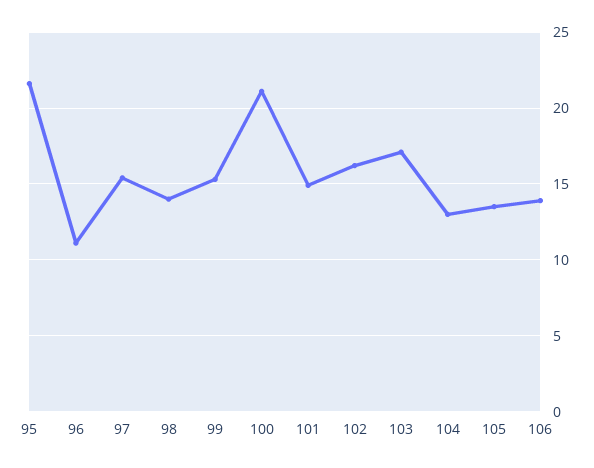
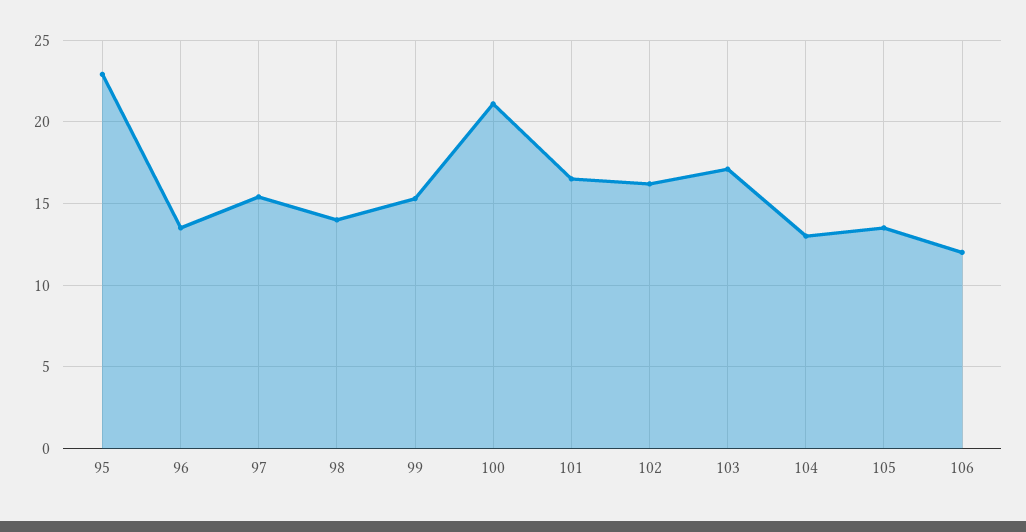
  {
-   "95": 21.5,
+   "95": 23,
-   "96": 11,
+   "96": 13.5,
    "97": 15.5,
    "98": 14,
    "99": 15.5,
    "100": 21,
-   "101": 15,
+   "101": 16.5,
    "102": 16,
    "103": 17,
    "104": 13,
    "105": 13.5,
-   "106": 14
+   "106": 12
  }

